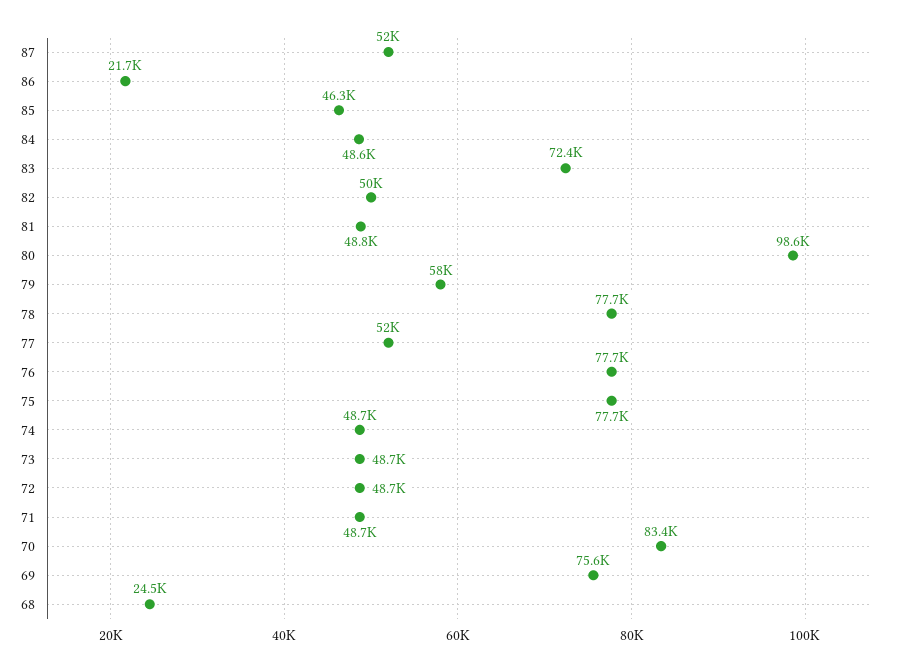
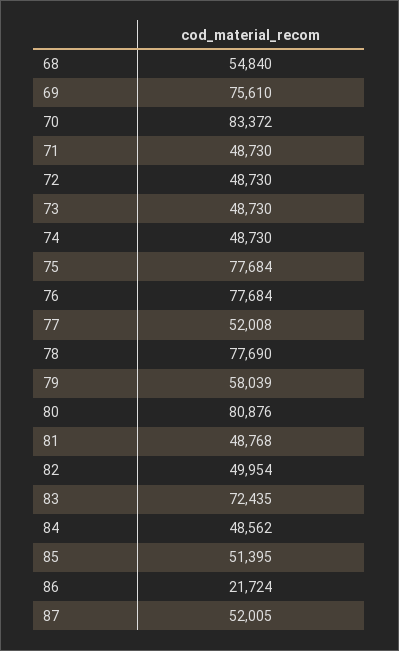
  {
    "87": 52005,
    "86": 21724,
-   "85": 46300,
+   "85": 51395,
    "84": 48562,
    "83": 72435,
    "82": 49954,
    "81": 48768,
-   "80": 98600,
+   "80": 80876,
    "79": 58039,
    "78": 77690,
    "77": 52008,
    "76": 77684,
    "75": 77684,
    "74": 48730,
    "73": 48730,
    "72": 48730,
    "71": 48730,
    "70": 83372,
    "69": 75610,
-   "68": 24500
+   "68": 54840
  }

